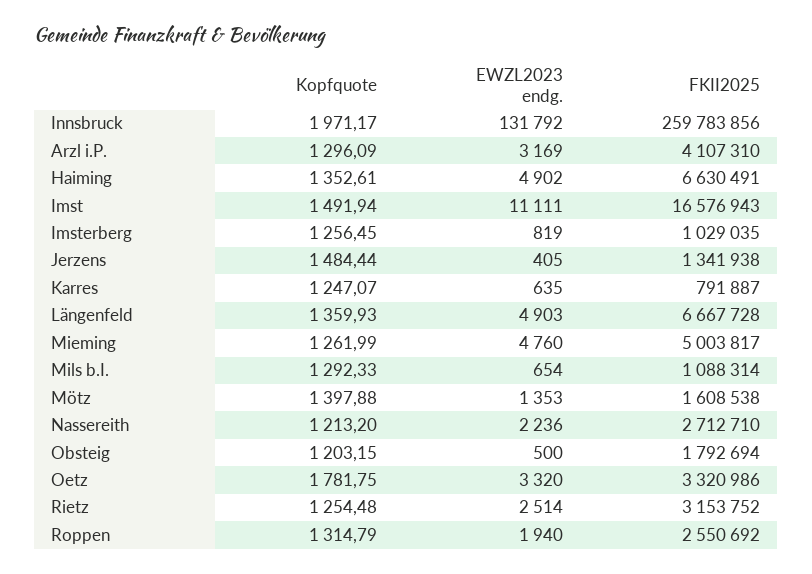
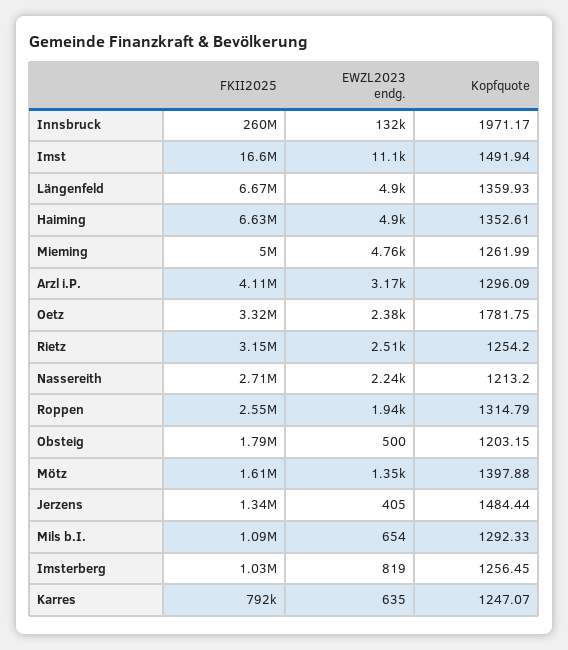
  {
    "Kopfquote": {
      "Innsbruck": 1971.17,
      "Arzl i.P.": 1296.09,
      "Haiming": 1352.61,
      "Imst": 1491.94,
      "Imsterberg": 1256.45,
      "Jerzens": 1484.44,
      "Karres": 1247.07,
      "Längenfeld": 1359.93,
      "Mieming": 1261.99,
      "Mils b.I.": 1292.33,
      "Mötz": 1397.88,
      "Nassereith": 1213.2,
      "Obsteig": 1203.15,
      "Oetz": 1781.75,
-     "Rietz": 1254.48,
+     "Rietz": 1254.2,
      "Roppen": 1314.79
    },
    "EWZL2023 endg.": {
      "Innsbruck": 131792,
      "Arzl i.P.": 3169,
      "Haiming": 4902,
      "Imst": 11111,
      "Imsterberg": 819,
      "Jerzens": 405,
      "Karres": 635,
      "Längenfeld": 4903,
      "Mieming": 4760,
      "Mils b.I.": 654,
      "Mötz": 1353,
      "Nassereith": 2236,
      "Obsteig": 500,
-     "Oetz": 3320,
+     "Oetz": 2380,
      "Rietz": 2514,
      "Roppen": 1940
    },
    "FKII2025": {
      "Innsbruck": 259783856,
      "Arzl i.P.": 4107310,
      "Haiming": 6630491,
      "Imst": 16576943,
      "Imsterberg": 1029035,
      "Jerzens": 1341938,
      "Karres": 791887,
      "Längenfeld": 6667728,
      "Mieming": 5003817,
      "Mils b.I.": 1088314,
      "Mötz": 1608538,
      "Nassereith": 2712710,
      "Obsteig": 1792694,
      "Oetz": 3320986,
      "Rietz": 3153752,
      "Roppen": 2550692
    }
  }

